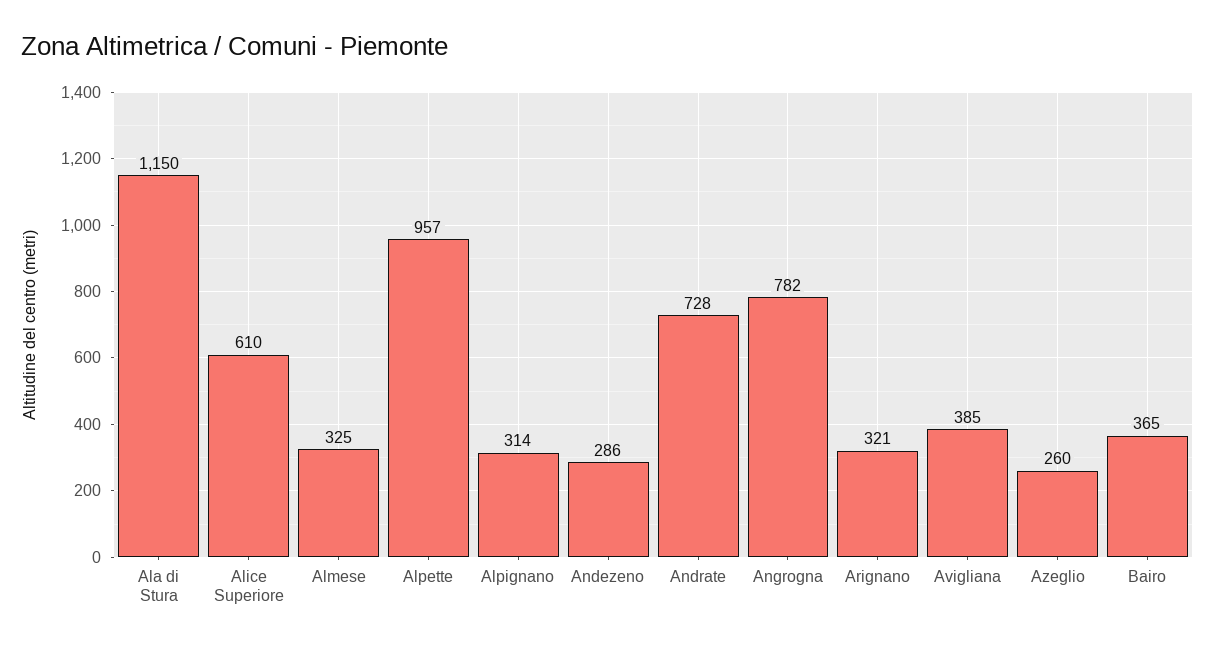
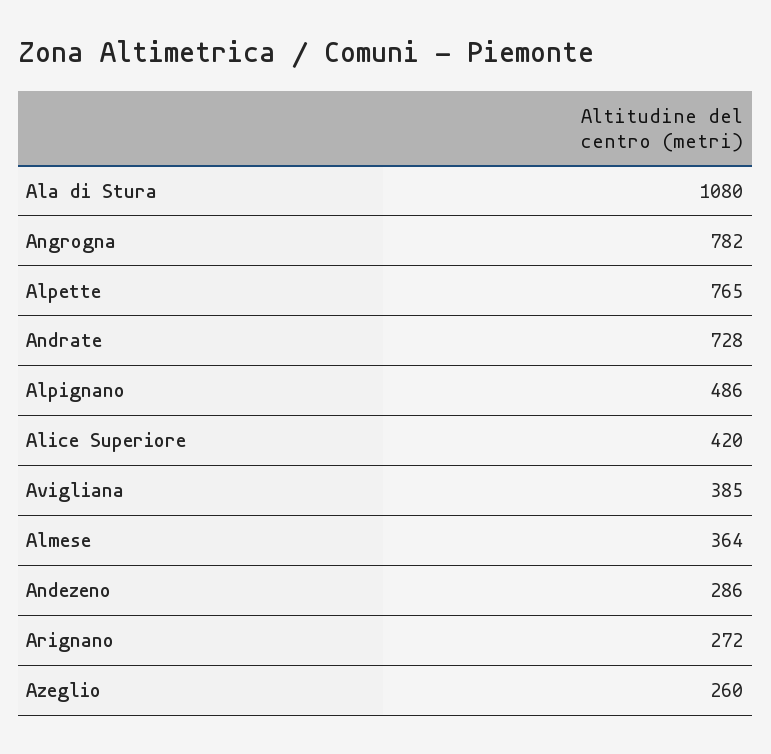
  {
-   "Ala di Stura": 1150,
+   "Ala di Stura": 1080,
-   "Alice Superiore": 610,
+   "Alice Superiore": 420,
-   "Almese": 325,
+   "Almese": 364,
-   "Alpette": 957,
+   "Alpette": 765,
-   "Alpignano": 314,
+   "Alpignano": 486,
    "Andezeno": 286,
    "Andrate": 728,
    "Angrogna": 782,
-   "Arignano": 321,
+   "Arignano": 272,
    "Avigliana": 385,
-   "Azeglio": 260,
+   "Azeglio": 260
-   "Bairo": 365
  }

